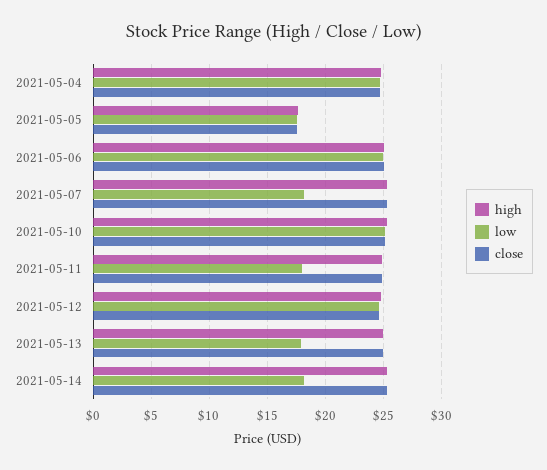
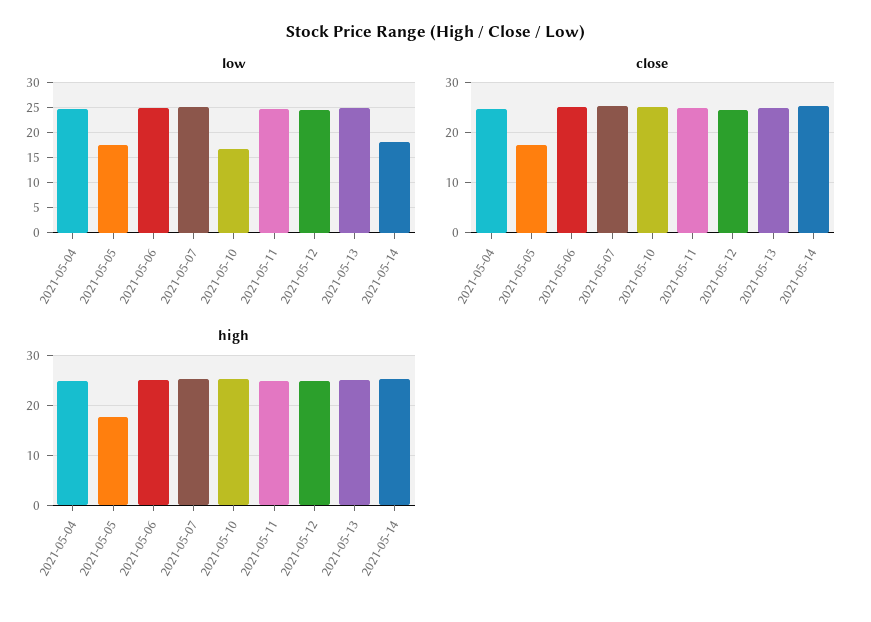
  {
    "high": {
      "2021-05-04": 25,
      "2021-05-05": 18,
      "2021-05-06": 25,
      "2021-05-07": 25,
      "2021-05-10": 25,
      "2021-05-11": 25,
      "2021-05-12": 25,
      "2021-05-13": 25,
      "2021-05-14": 25
    },
    "low": {
      "2021-05-04": 25,
      "2021-05-05": 18,
      "2021-05-06": 25,
-     "2021-05-07": 18,
+     "2021-05-07": 25,
-     "2021-05-10": 25,
+     "2021-05-10": 17.5,
-     "2021-05-11": 18,
+     "2021-05-11": 25,
      "2021-05-12": 25,
-     "2021-05-13": 18,
+     "2021-05-13": 25,
      "2021-05-14": 18
    },
    "close": {
      "2021-05-04": 25,
      "2021-05-05": 18,
      "2021-05-06": 25,
      "2021-05-07": 25,
      "2021-05-10": 25,
      "2021-05-11": 25,
      "2021-05-12": 25,
      "2021-05-13": 25,
      "2021-05-14": 25
    }
  }

